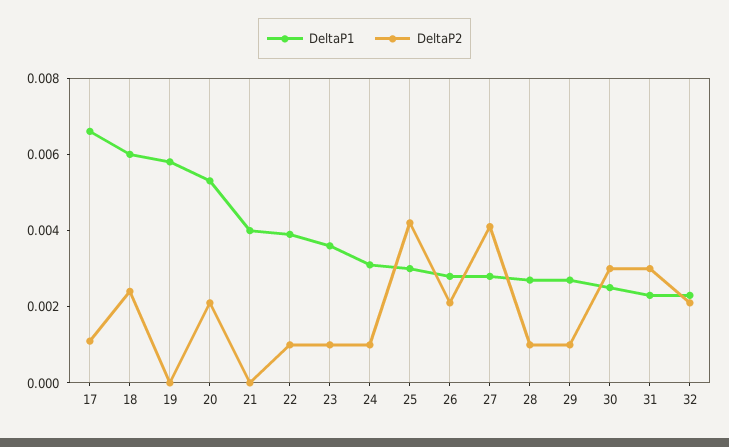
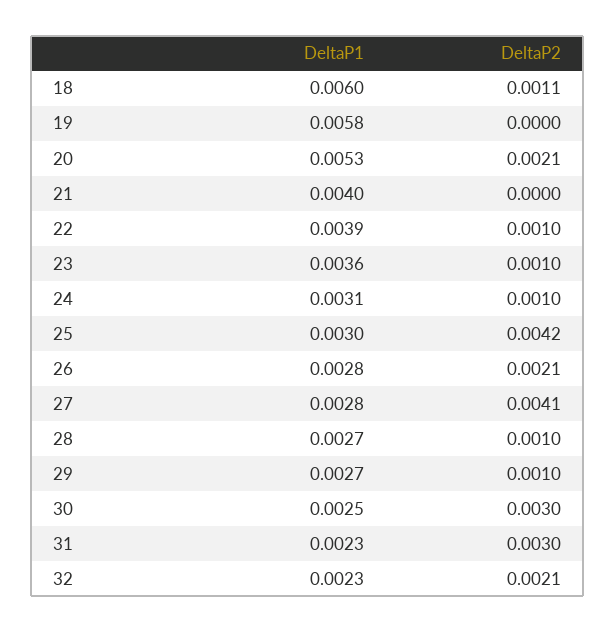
  {
    "DeltaP1": {
-     "17": 0.0065,
      "18": 0.006,
      "19": 0.0058,
      "20": 0.0053,
      "21": 0.004,
      "22": 0.0039,
      "23": 0.0036,
      "24": 0.0031,
      "25": 0.003,
      "26": 0.0028,
      "27": 0.0028,
      "28": 0.0027,
      "29": 0.0027,
      "30": 0.0025,
      "31": 0.0023,
      "32": 0.0023
    },
    "DeltaP2": {
-     "17": 0.001,
-     "18": 0.0025,
+     "18": 0.0011,
      "19": 0,
      "20": 0.0021,
      "21": 0,
      "22": 0.001,
      "23": 0.001,
      "24": 0.001,
      "25": 0.0042,
      "26": 0.0021,
      "27": 0.0041,
      "28": 0.001,
      "29": 0.001,
      "30": 0.003,
      "31": 0.003,
      "32": 0.0021
    }
  }

